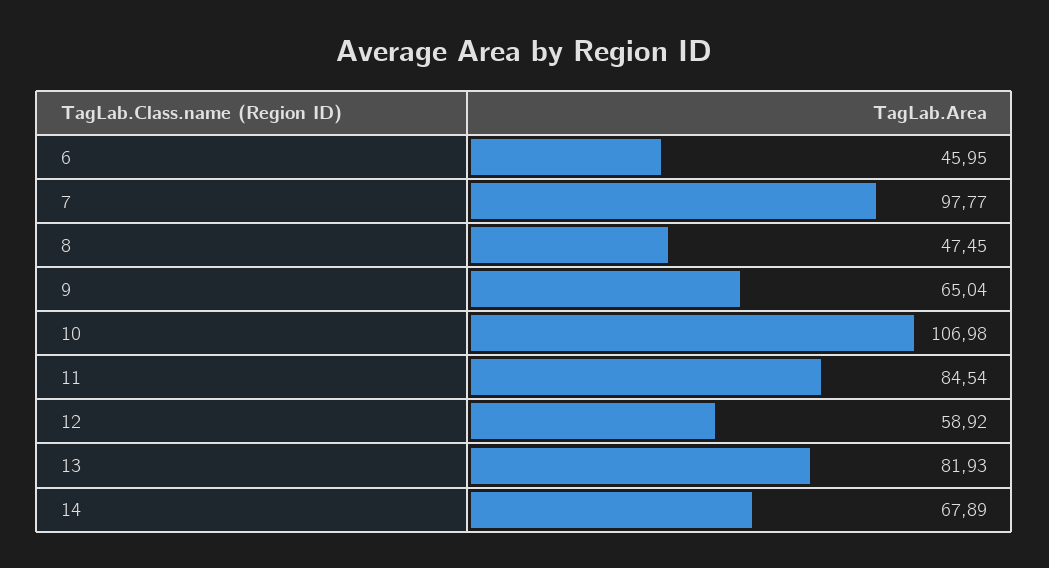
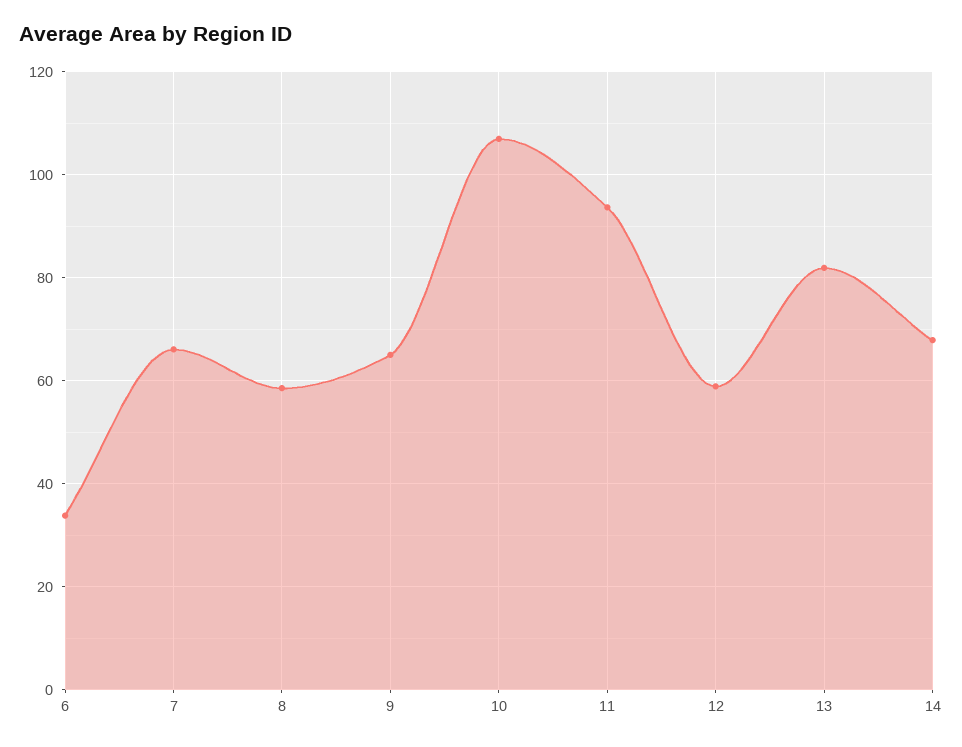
  {
-   "6": 45.95,
+   "6": 34,
-   "7": 97.77,
+   "7": 66,
-   "8": 47.45,
+   "8": 58,
    "9": 65.04,
    "10": 106.98,
-   "11": 84.54,
+   "11": 94,
    "12": 58.92,
    "13": 81.93,
    "14": 67.89
  }

